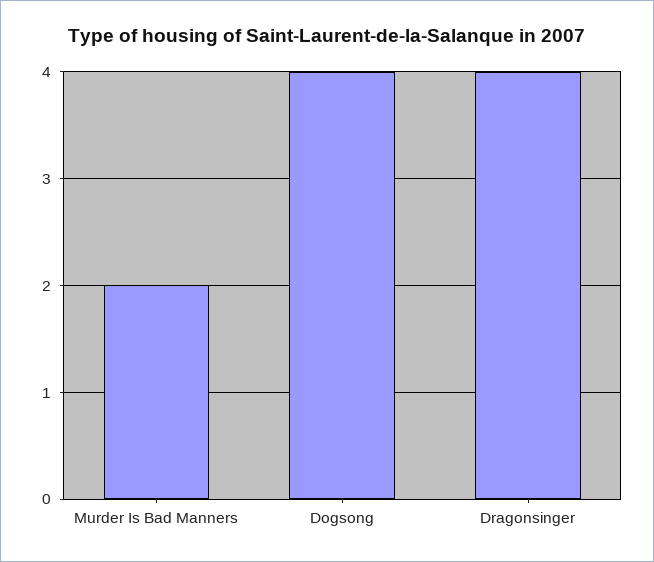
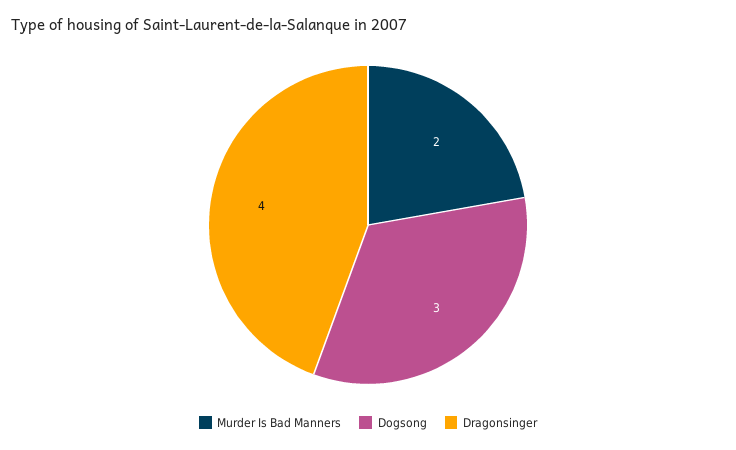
  {
    "Murder Is Bad Manners": 2,
-   "Dogsong": 4,
+   "Dogsong": 3,
    "Dragonsinger": 4
  }

